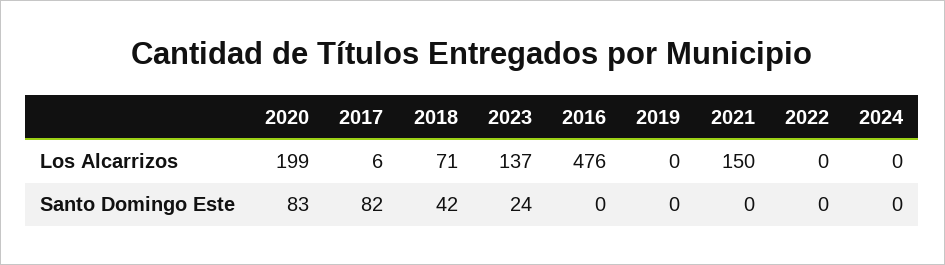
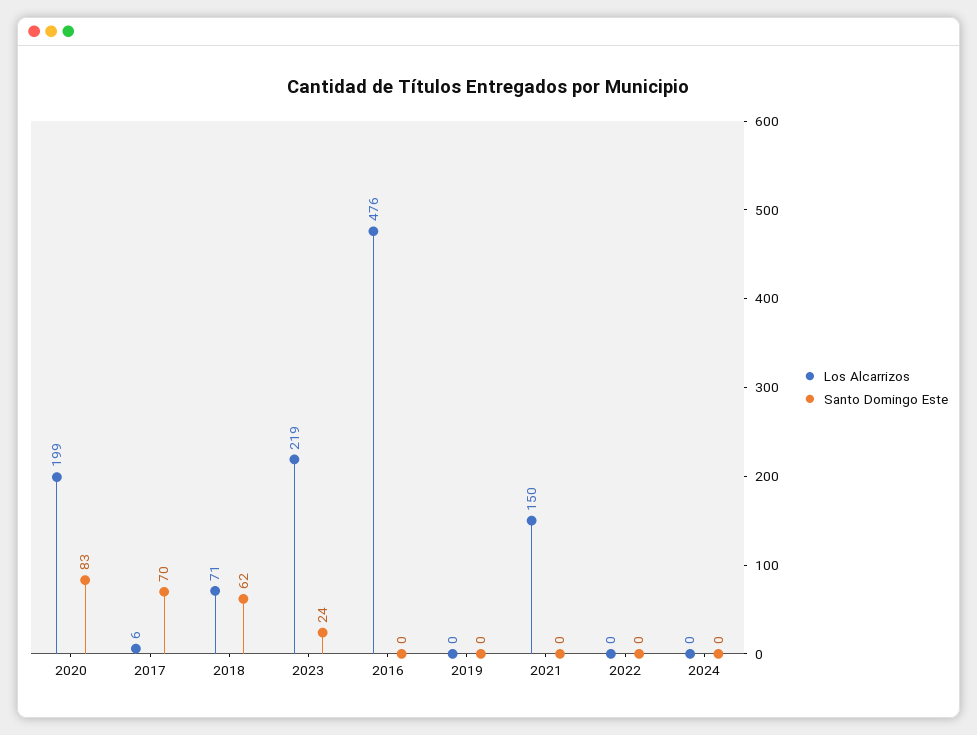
  {
    "Los Alcarrizos": {
      "2020": 199,
      "2017": 6,
      "2018": 71,
-     "2023": 137,
+     "2023": 219,
      "2016": 476,
      "2019": 0,
      "2021": 150,
      "2022": 0,
      "2024": 0
    },
    "Santo Domingo Este": {
      "2020": 83,
-     "2017": 82,
+     "2017": 70,
-     "2018": 42,
+     "2018": 62,
      "2023": 24,
      "2016": 0,
      "2019": 0,
      "2021": 0,
      "2022": 0,
      "2024": 0
    }
  }

